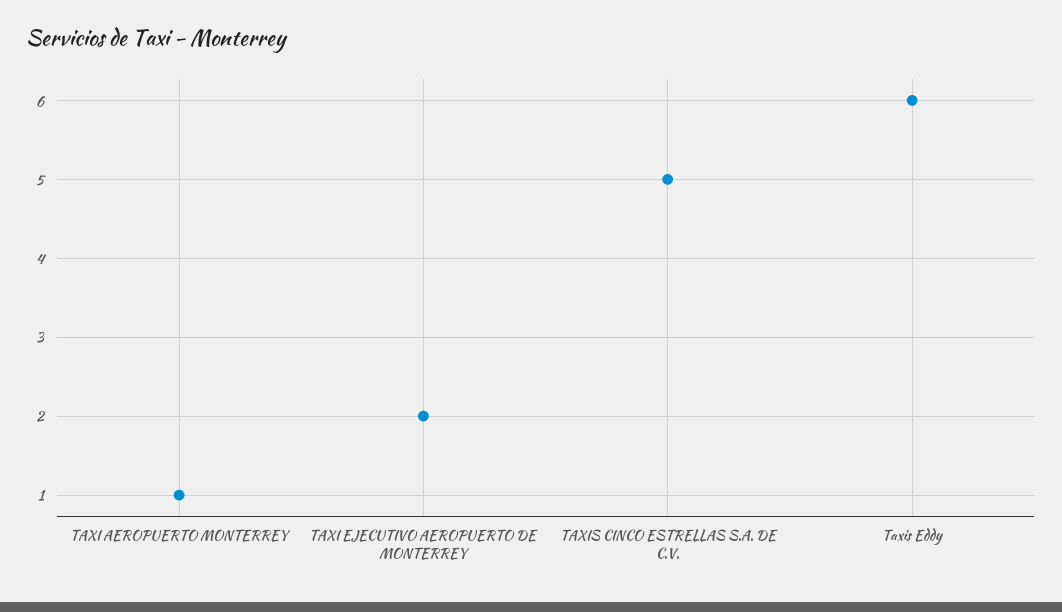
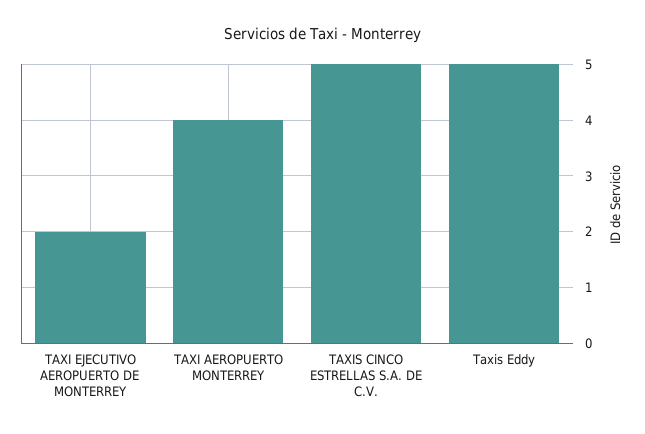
  {
-   "TAXI AEROPUERTO MONTERREY": 1,
+   "TAXI AEROPUERTO MONTERREY": 4,
    "TAXI EJECUTIVO AEROPUERTO DE MONTERREY": 2,
    "TAXIS CINCO ESTRELLAS S.A. DE C.V.": 5,
-   "Taxis Eddy": 6
+   "Taxis Eddy": 5
  }

